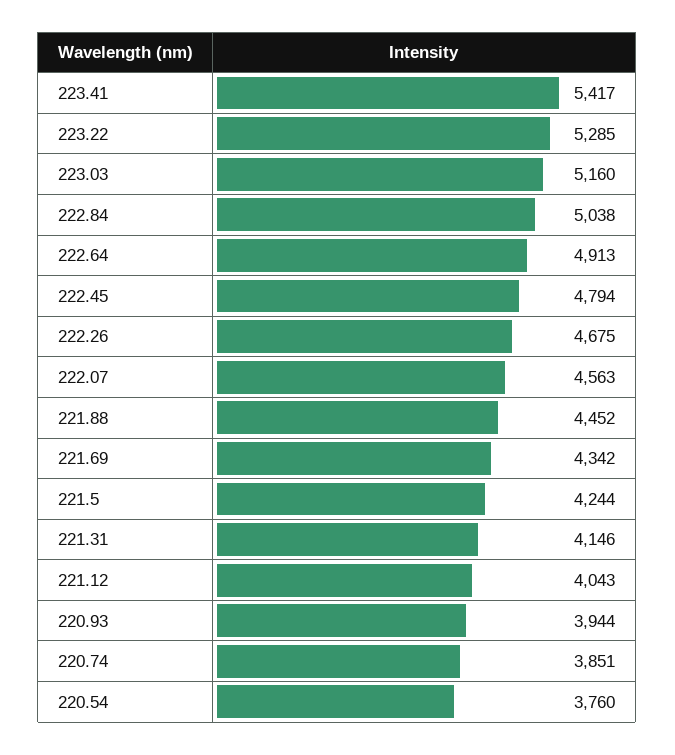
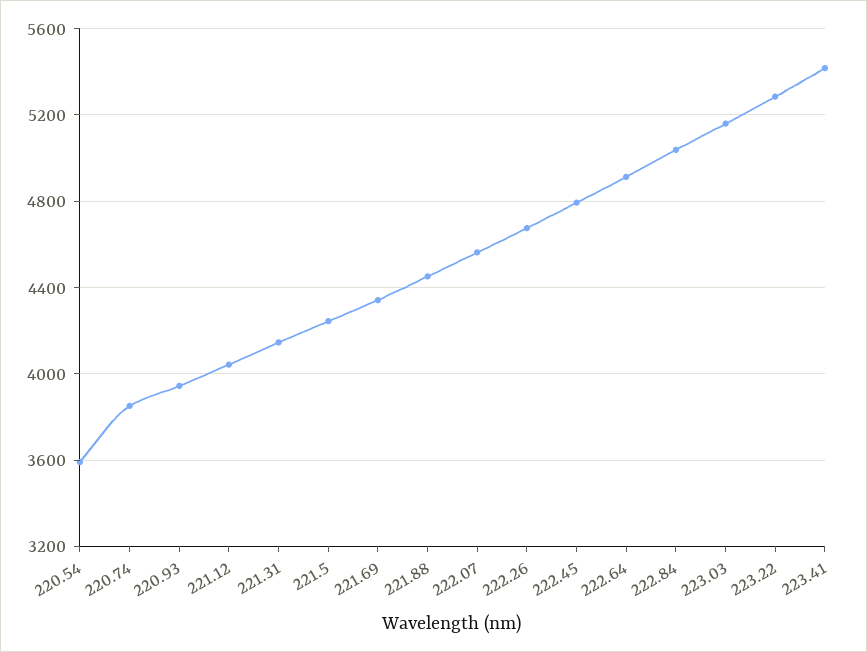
  {
    "223.41": 5417,
    "223.22": 5285,
    "223.03": 5160,
    "222.84": 5038,
    "222.64": 4913,
    "222.45": 4794,
    "222.26": 4675,
    "222.07": 4563,
    "221.88": 4452,
    "221.69": 4342,
    "221.5": 4244,
    "221.31": 4146,
    "221.12": 4043,
    "220.93": 3944,
    "220.74": 3851,
-   "220.54": 3760
+   "220.54": 3600
  }

